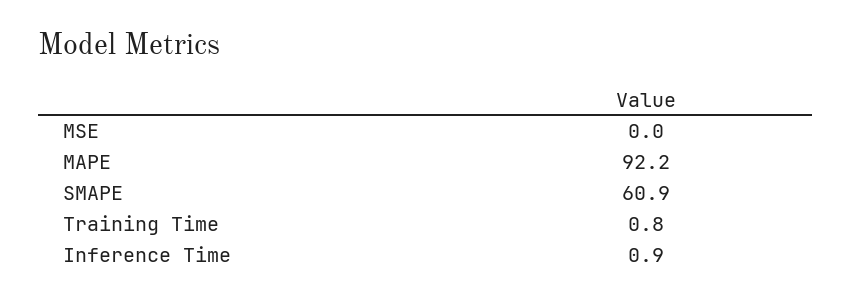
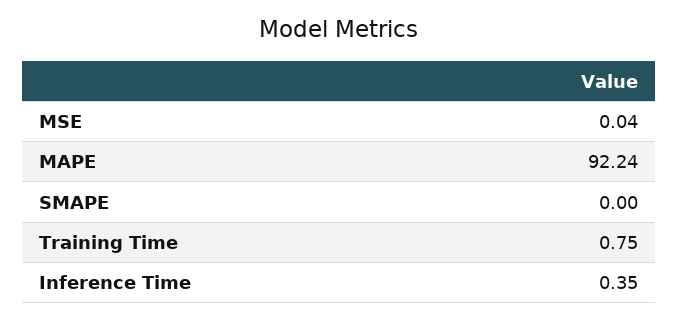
  {
    "MSE": 0.04,
    "MAPE": 92.24,
-   "SMAPE": 60.9,
+   "SMAPE": 0,
    "Training Time": 0.75,
-   "Inference Time": 0.9
+   "Inference Time": 0.35
  }

